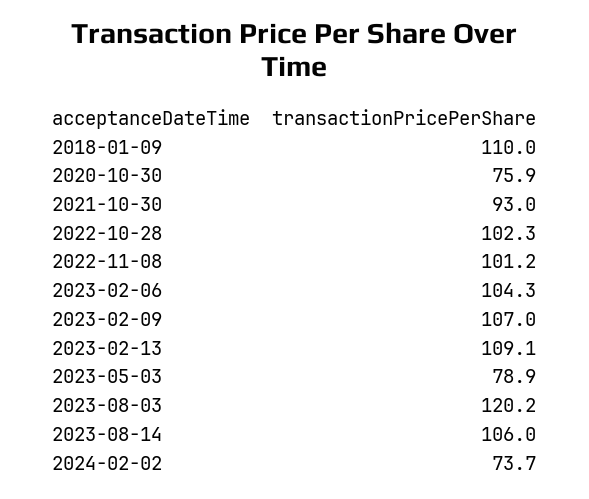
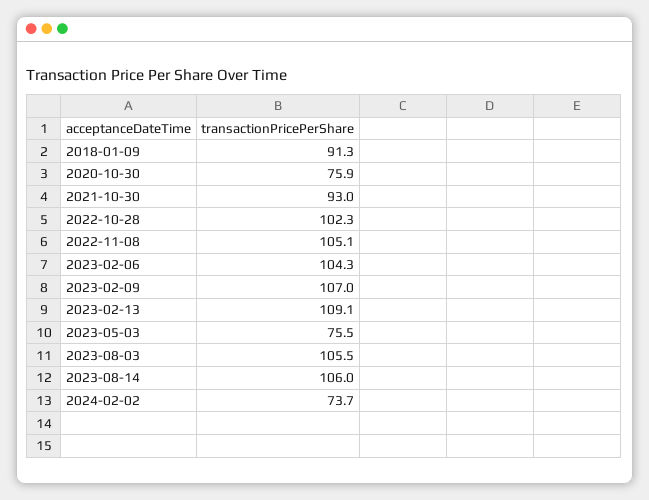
  {
-   "2018-01-09": 110,
+   "2018-01-09": 91.3,
    "2020-10-30": 75.9,
    "2021-10-30": 93,
    "2022-10-28": 102.3,
-   "2022-11-08": 101.2,
+   "2022-11-08": 105.1,
    "2023-02-06": 104.3,
    "2023-02-09": 107,
    "2023-02-13": 109.1,
-   "2023-05-03": 78.9,
+   "2023-05-03": 75.5,
-   "2023-08-03": 120.2,
+   "2023-08-03": 105.5,
    "2023-08-14": 106,
    "2024-02-02": 73.7
  }

